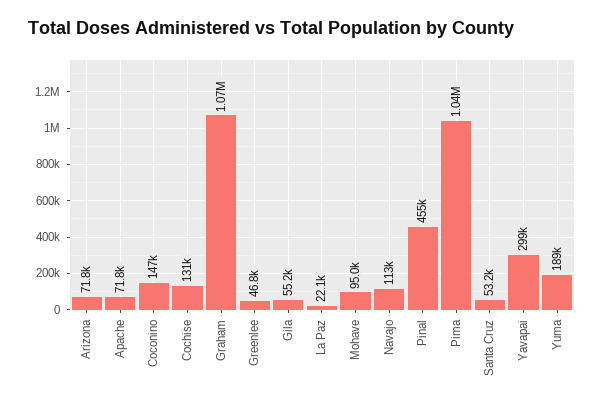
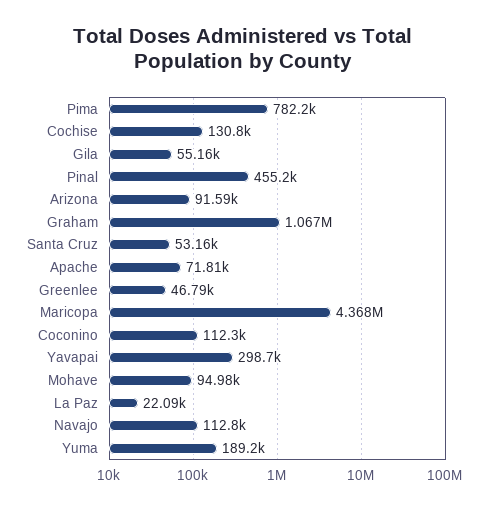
  {
-   "Arizona": 71800,
+   "Arizona": 91590,
    "Apache": 71810,
-   "Coconino": 147000,
+   "Coconino": 112300,
    "Cochise": 130800,
    "Graham": 1067000,
    "Greenlee": 46790,
    "Gila": 55160,
    "La Paz": 22090,
    "Mohave": 94980,
    "Navajo": 112800,
    "Pinal": 455200,
-   "Pima": 1040000,
+   "Pima": 782200,
    "Santa Cruz": 53160,
    "Yavapai": 298700,
-   "Yuma": 189200
+   "Yuma": 189200,
+   "Maricopa": 4368000
  }

